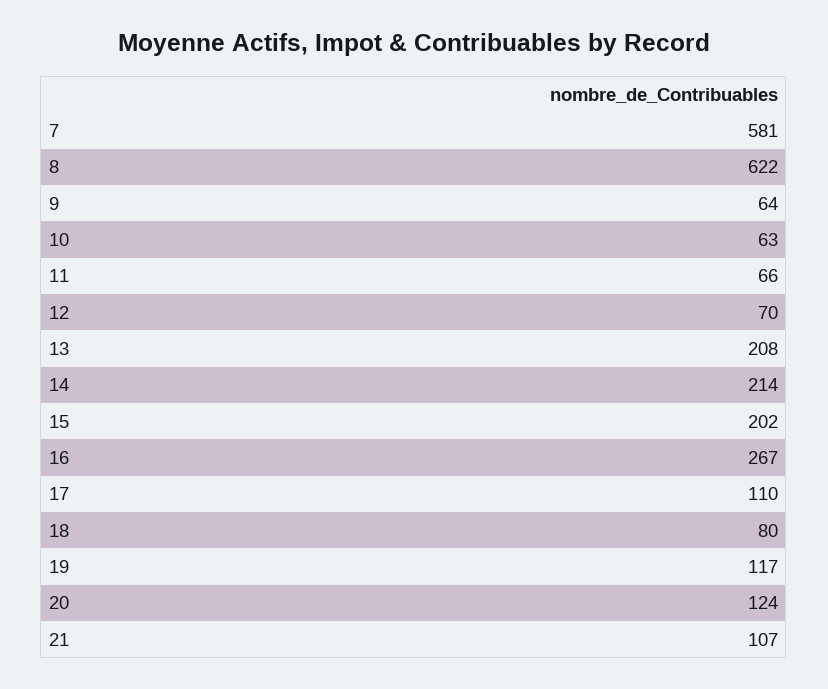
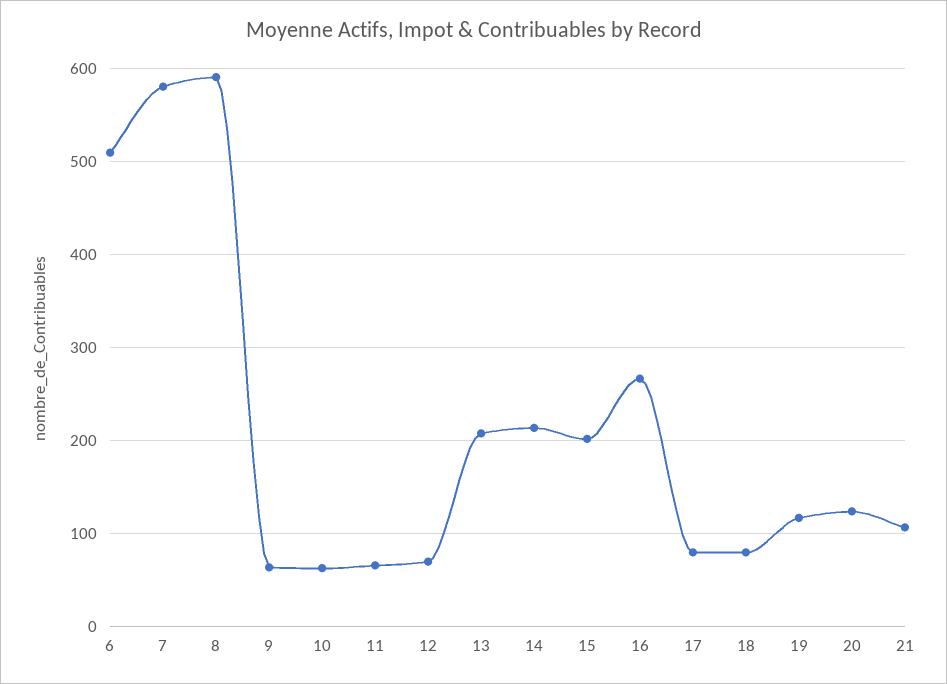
  {
    "7": 581,
-   "8": 622,
+   "8": 590,
    "9": 64,
    "10": 63,
    "11": 66,
    "12": 70,
    "13": 208,
    "14": 214,
    "15": 202,
    "16": 267,
-   "17": 110,
+   "17": 80,
    "18": 80,
    "19": 117,
    "20": 124,
-   "21": 107
+   "21": 107,
+   "6": 510
  }

